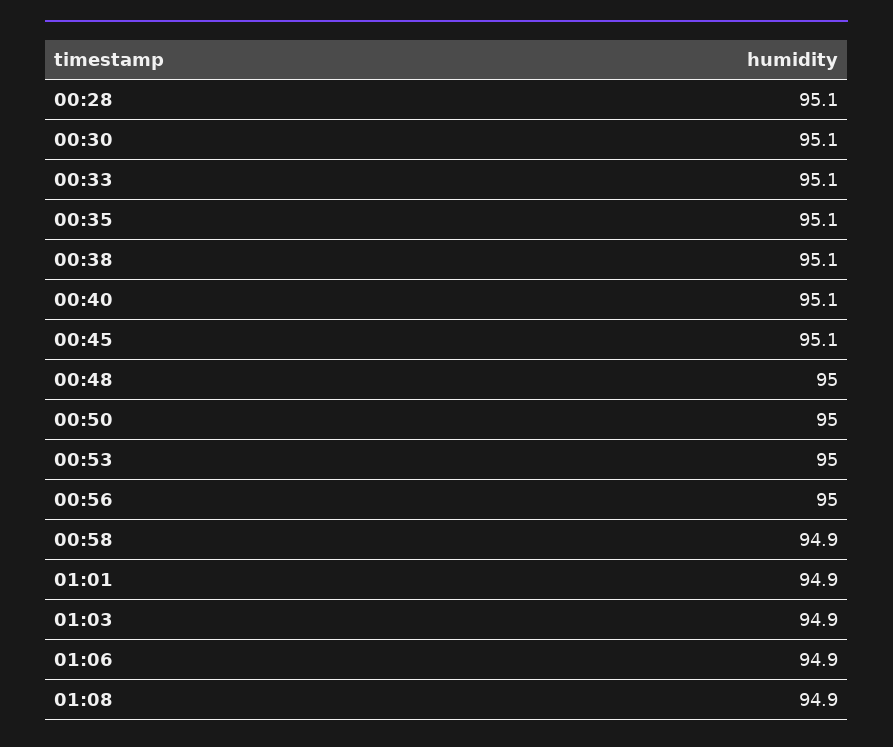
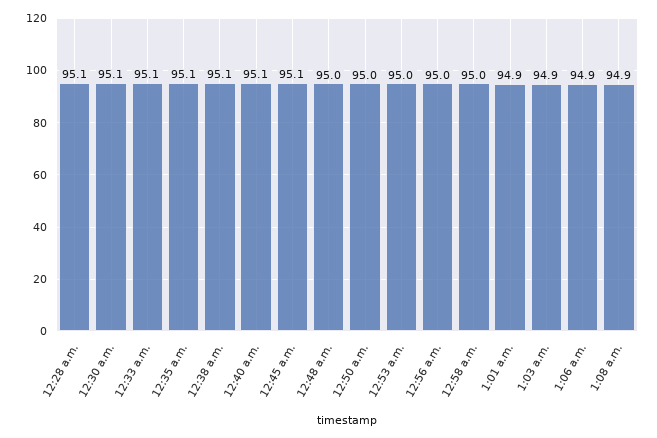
  {
    "00:28": 95.1,
    "00:30": 95.1,
    "00:33": 95.1,
    "00:35": 95.1,
    "00:38": 95.1,
    "00:40": 95.1,
    "00:45": 95.1,
    "00:48": 95,
    "00:50": 95,
    "00:53": 95,
    "00:56": 95,
-   "00:58": 94.9,
+   "00:58": 95,
    "01:01": 94.9,
    "01:03": 94.9,
    "01:06": 94.9,
    "01:08": 94.9
  }

